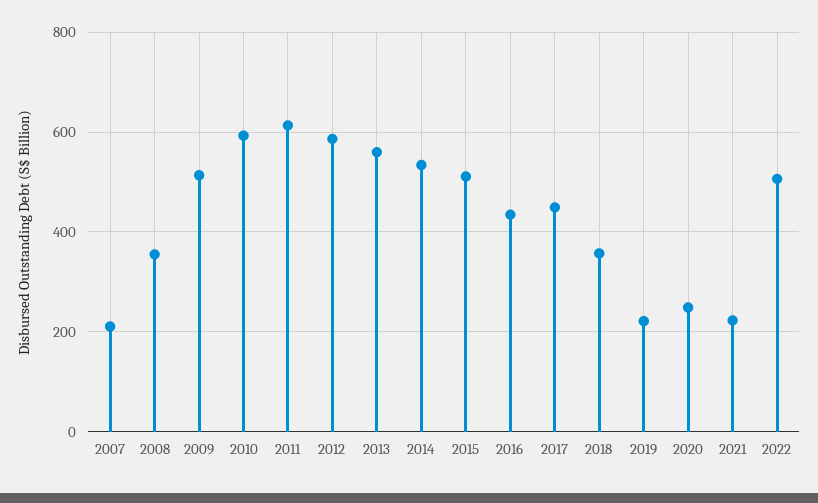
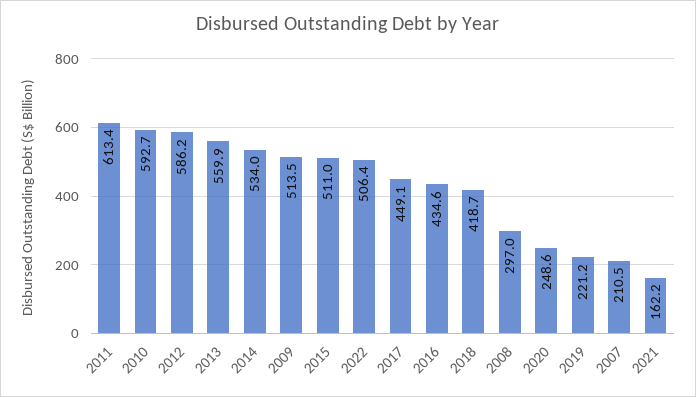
  {
    "2007": 210.5,
-   "2008": 360,
+   "2008": 297,
    "2009": 513.5,
    "2010": 592.7,
    "2011": 613.4,
    "2012": 586.2,
    "2013": 559.9,
    "2014": 534,
    "2015": 511,
    "2016": 434.6,
    "2017": 449.1,
-   "2018": 360,
+   "2018": 418.7,
    "2019": 221.2,
    "2020": 248.6,
-   "2021": 220,
+   "2021": 162.2,
    "2022": 506.4
  }

